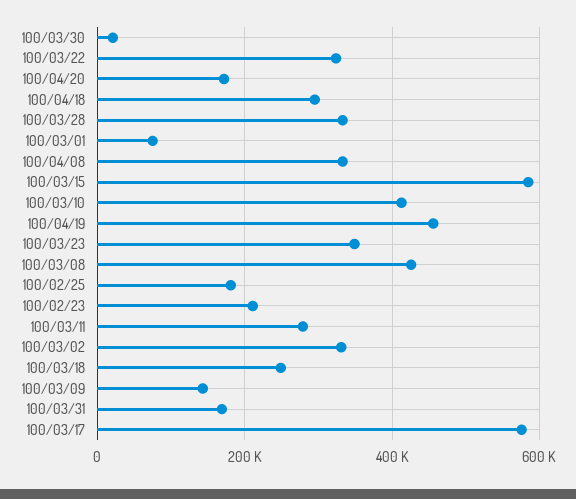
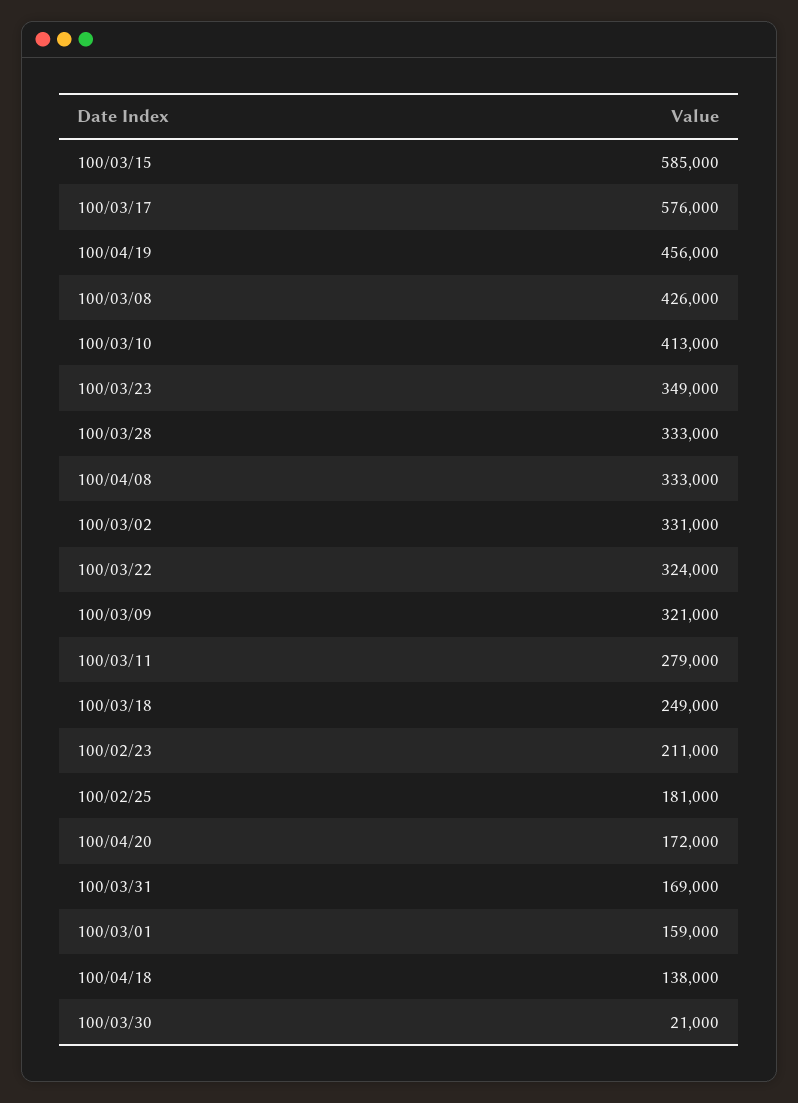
  {
    "100/03/30": 21000,
    "100/03/22": 324000,
    "100/04/20": 172000,
-   "100/04/18": 300000,
+   "100/04/18": 138000,
    "100/03/28": 333000,
-   "100/03/01": 80000,
+   "100/03/01": 159000,
    "100/04/08": 333000,
    "100/03/15": 585000,
    "100/03/10": 413000,
    "100/04/19": 456000,
    "100/03/23": 349000,
    "100/03/08": 426000,
    "100/02/25": 181000,
    "100/02/23": 211000,
    "100/03/11": 279000,
    "100/03/02": 331000,
    "100/03/18": 249000,
-   "100/03/09": 140000,
+   "100/03/09": 321000,
    "100/03/31": 169000,
    "100/03/17": 576000
  }

